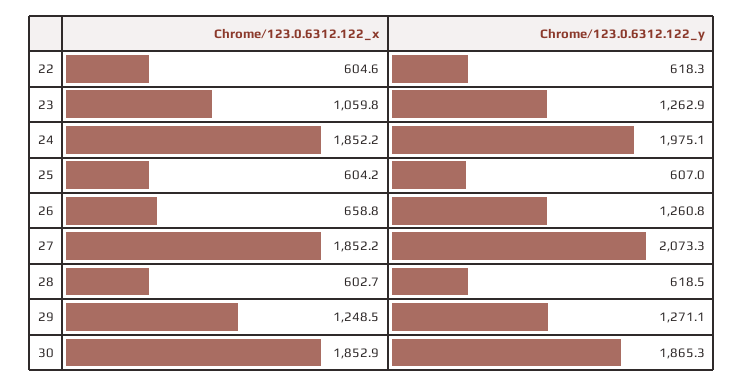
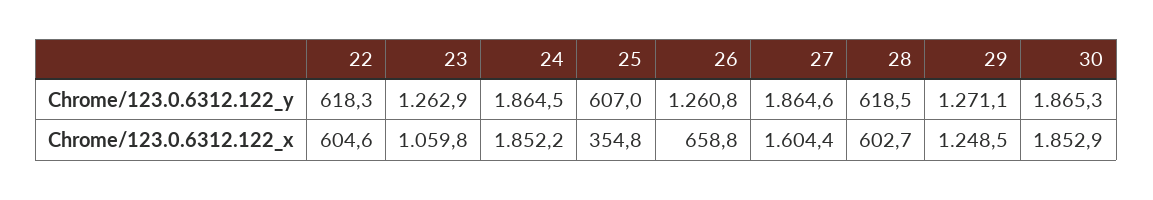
  {
    "Chrome/123.0.6312.122_x": {
      "22": 604.6,
      "23": 1059.8,
      "24": 1852.2,
-     "25": 604.2,
+     "25": 354.8,
      "26": 658.8,
-     "27": 1852.2,
+     "27": 1604.4,
      "28": 602.7,
      "29": 1248.5,
      "30": 1852.9
    },
    "Chrome/123.0.6312.122_y": {
      "22": 618.3,
      "23": 1262.9,
-     "24": 1975.1,
+     "24": 1864.5,
      "25": 607,
      "26": 1260.8,
-     "27": 2073.3,
+     "27": 1864.6,
      "28": 618.5,
      "29": 1271.1,
      "30": 1865.3
    }
  }

